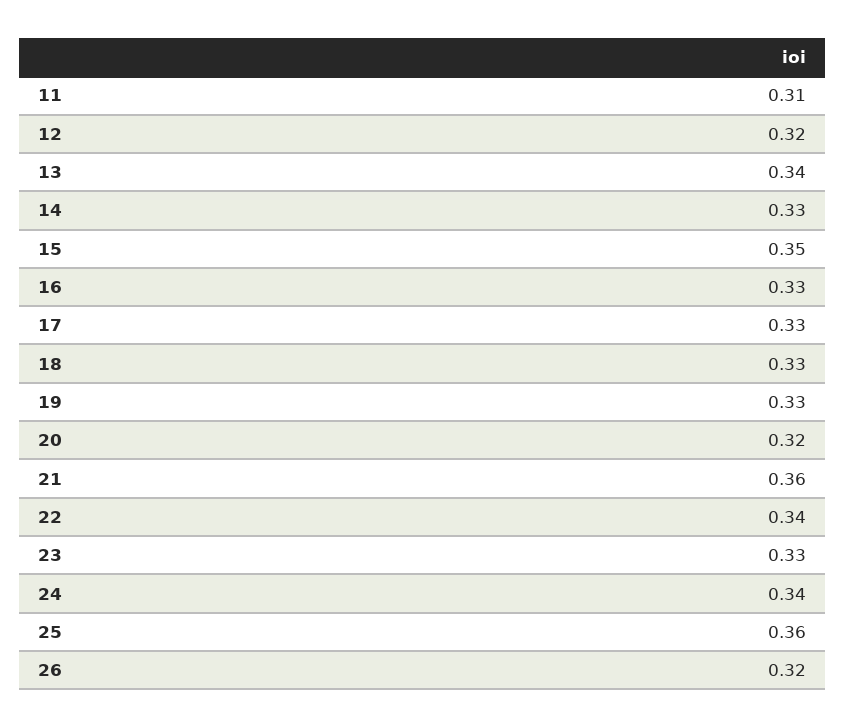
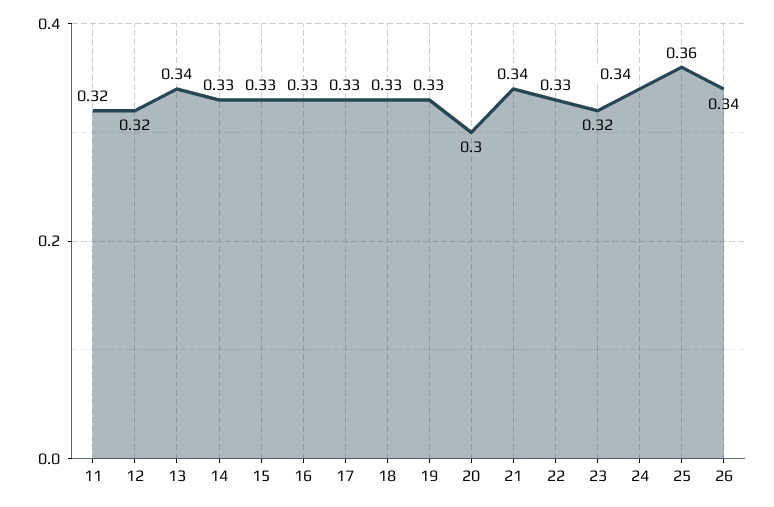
  {
-   "11": 0.31,
+   "11": 0.32,
    "12": 0.32,
    "13": 0.34,
    "14": 0.33,
-   "15": 0.35,
+   "15": 0.33,
    "16": 0.33,
    "17": 0.33,
    "18": 0.33,
    "19": 0.33,
-   "20": 0.32,
+   "20": 0.3,
-   "21": 0.36,
+   "21": 0.34,
-   "22": 0.34,
+   "22": 0.33,
-   "23": 0.33,
+   "23": 0.32,
    "24": 0.34,
    "25": 0.36,
-   "26": 0.32
+   "26": 0.34
  }

